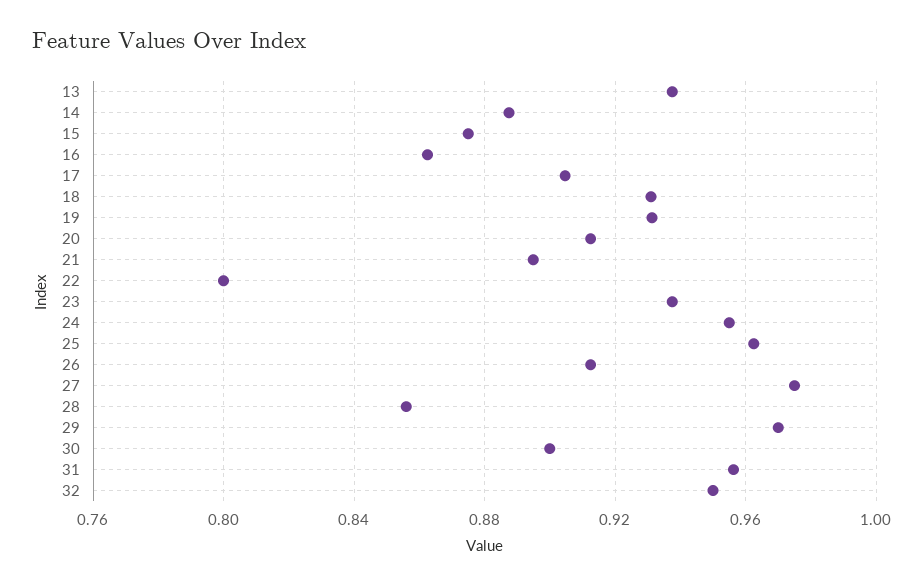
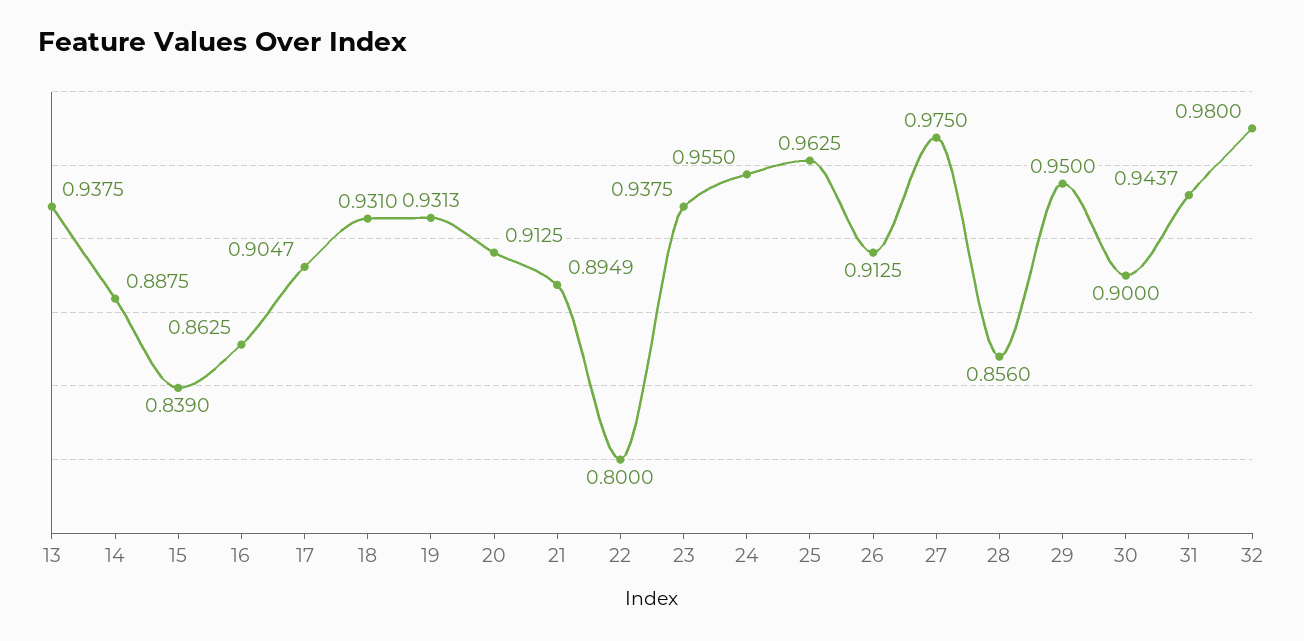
  {
    "13": 0.9375,
    "14": 0.8875,
-   "15": 0.875,
+   "15": 0.839,
    "16": 0.8625,
    "17": 0.9047,
    "18": 0.931,
    "19": 0.9313,
    "20": 0.9125,
    "21": 0.8949,
    "22": 0.8,
    "23": 0.9375,
    "24": 0.955,
    "25": 0.9625,
    "26": 0.9125,
    "27": 0.975,
    "28": 0.856,
-   "29": 0.97,
+   "29": 0.95,
    "30": 0.9,
-   "31": 0.955,
+   "31": 0.9437,
-   "32": 0.95
+   "32": 0.98
  }

